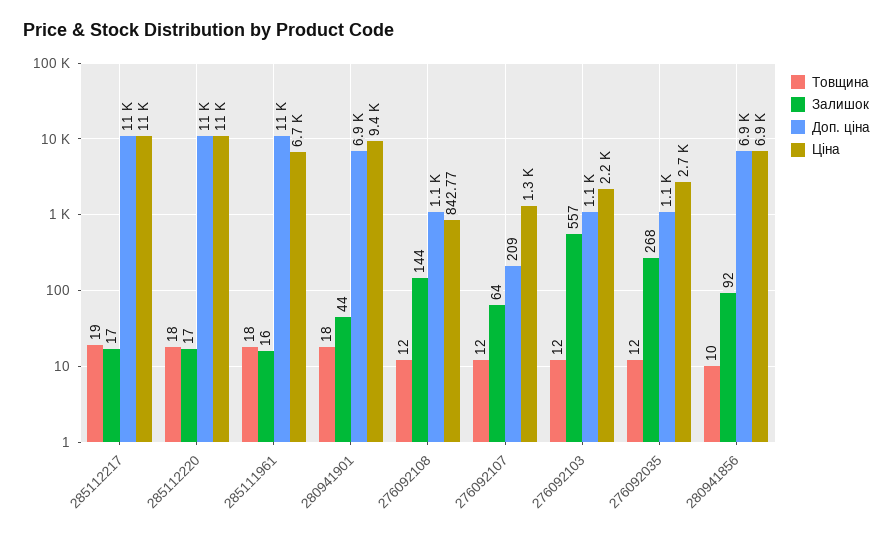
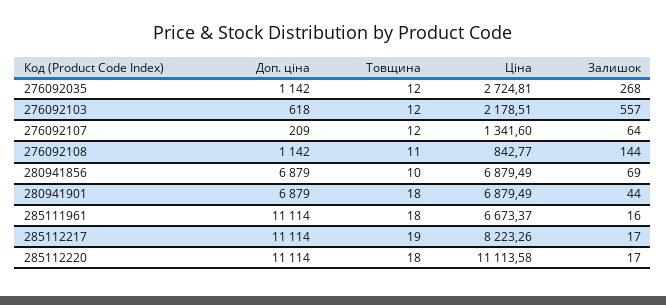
  {
    "Товщина": {
      "285112217": 19,
      "285112220": 18,
      "285111961": 18,
      "280941901": 18,
-     "276092108": 12,
+     "276092108": 11,
      "276092107": 12,
      "276092103": 12,
      "276092035": 12,
      "280941856": 10
    },
    "Залишок": {
      "285112217": 17,
      "285112220": 17,
      "285111961": 16,
      "280941901": 44,
      "276092108": 144,
      "276092107": 64,
      "276092103": 557,
      "276092035": 268,
-     "280941856": 92
+     "280941856": 69
    },
    "Доп. ціна": {
      "285112217": 11114,
      "285112220": 11114,
      "285111961": 11114,
      "280941901": 6879,
      "276092108": 1142,
      "276092107": 209,
-     "276092103": 1100,
+     "276092103": 618,
      "276092035": 1142,
      "280941856": 6879
    },
    "Ціна": {
-     "285112217": 11000,
+     "285112217": 8223.26,
      "285112220": 11113.58,
      "285111961": 6673.37,
-     "280941901": 9400,
+     "280941901": 6879.49,
      "276092108": 842.77,
      "276092107": 1341.6,
      "276092103": 2178.51,
      "276092035": 2724.81,
      "280941856": 6879.49
    }
  }

